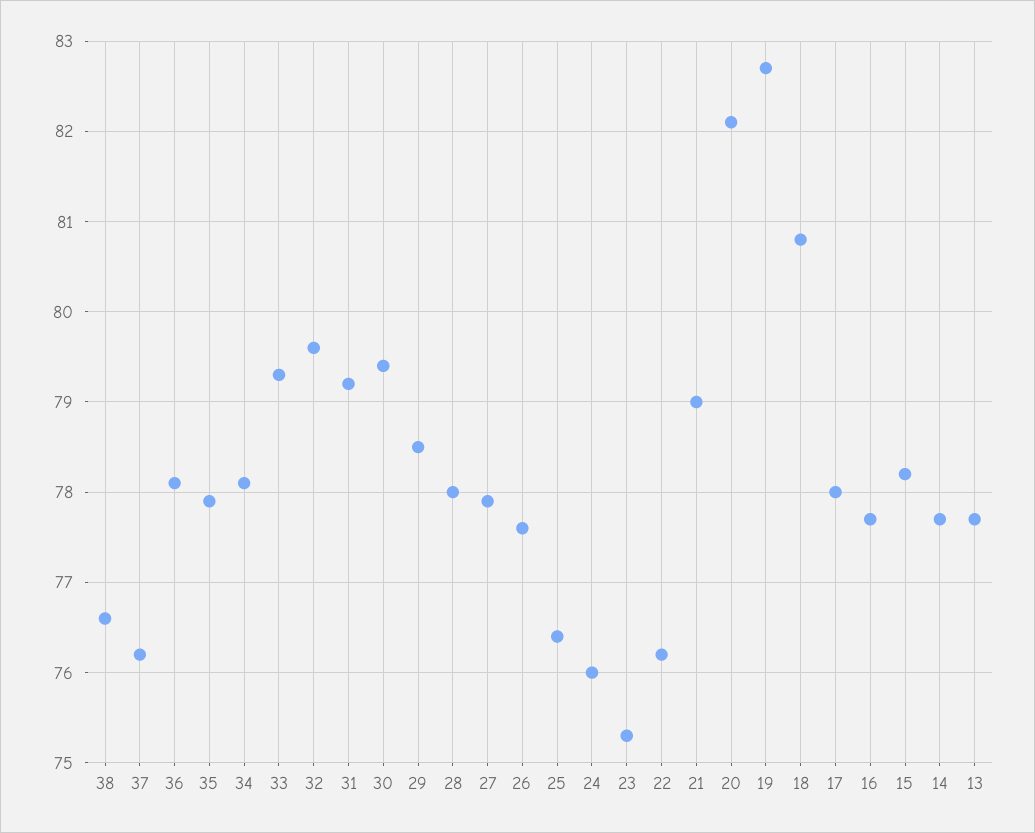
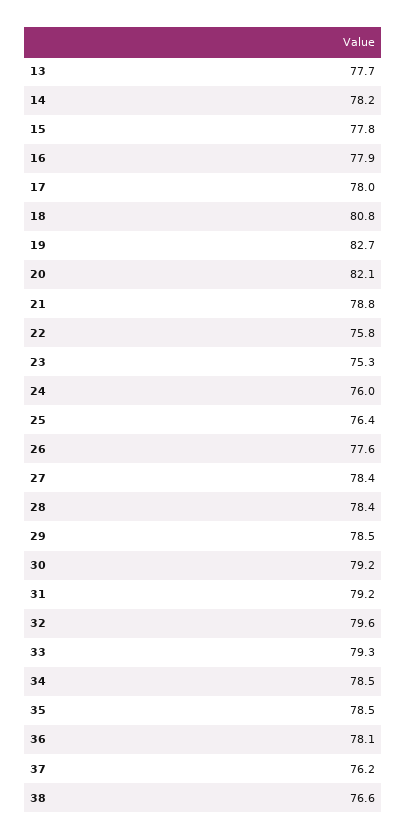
  {
    "38": 76.6,
    "37": 76.2,
    "36": 78.1,
-   "35": 77.9,
+   "35": 78.5,
-   "34": 78.1,
+   "34": 78.5,
    "33": 79.3,
    "32": 79.6,
    "31": 79.2,
-   "30": 79.4,
+   "30": 79.2,
    "29": 78.5,
-   "28": 78,
+   "28": 78.4,
-   "27": 77.9,
+   "27": 78.4,
    "26": 77.6,
    "25": 76.4,
    "24": 76,
    "23": 75.3,
-   "22": 76.2,
+   "22": 75.8,
-   "21": 79,
+   "21": 78.8,
    "20": 82.1,
    "19": 82.7,
    "18": 80.8,
    "17": 78,
-   "16": 77.7,
+   "16": 77.9,
-   "15": 78.2,
+   "15": 77.8,
-   "14": 77.7,
+   "14": 78.2,
    "13": 77.7
  }

